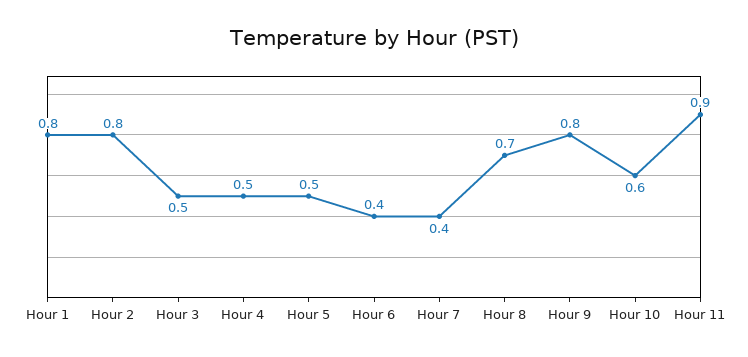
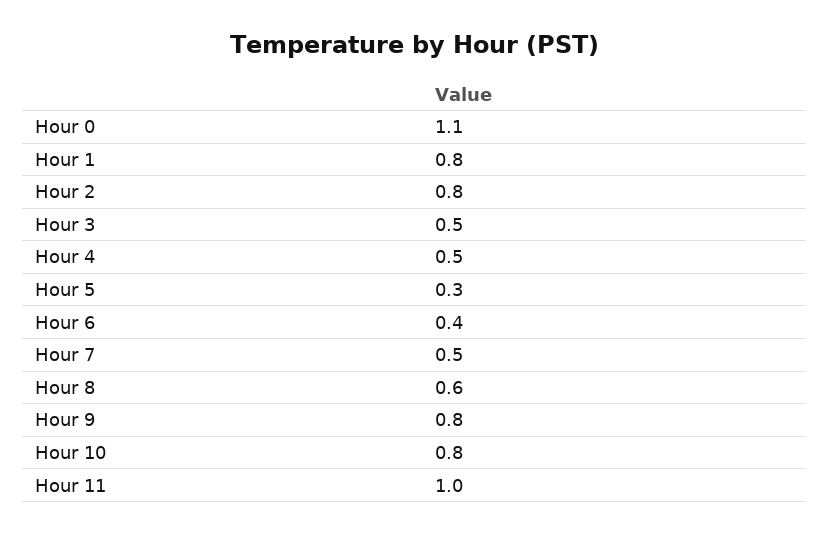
  {
    "Hour 1": 0.8,
    "Hour 2": 0.8,
    "Hour 3": 0.5,
    "Hour 4": 0.5,
-   "Hour 5": 0.5,
+   "Hour 5": 0.3,
    "Hour 6": 0.4,
-   "Hour 7": 0.4,
+   "Hour 7": 0.5,
-   "Hour 8": 0.7,
+   "Hour 8": 0.6,
    "Hour 9": 0.8,
-   "Hour 10": 0.6,
+   "Hour 10": 0.8,
-   "Hour 11": 0.9
+   "Hour 11": 1,
+   "Hour 0": 1.1
  }

